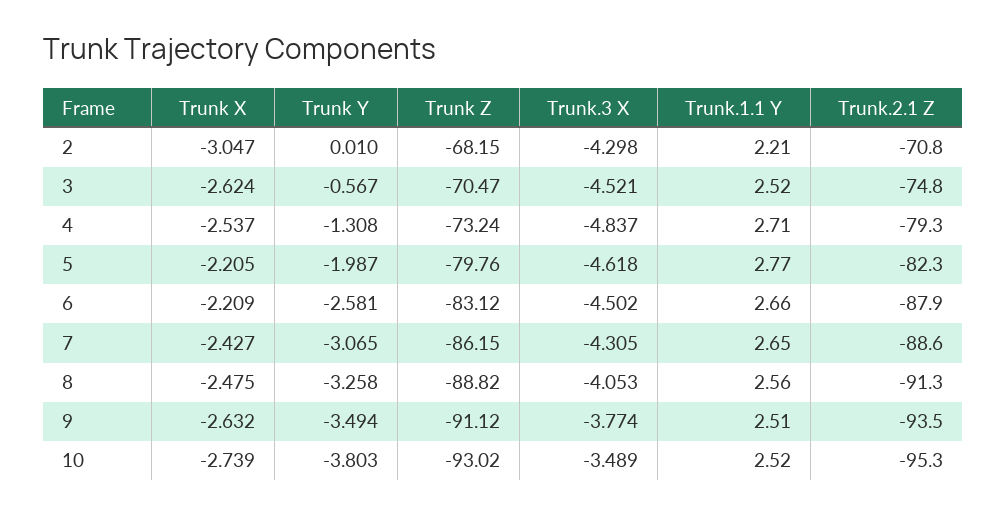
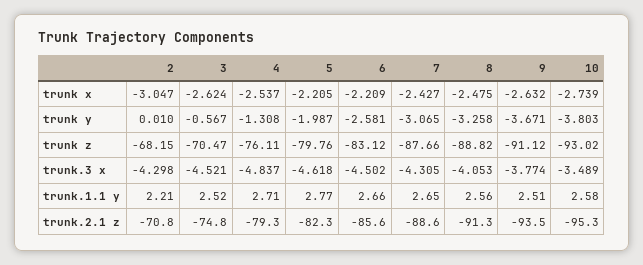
  {
    "Trunk X": {
      "2": -3.047,
      "3": -2.624,
      "4": -2.537,
      "5": -2.205,
      "6": -2.209,
      "7": -2.427,
      "8": -2.475,
      "9": -2.632,
      "10": -2.739
    },
    "Trunk Y": {
      "2": 0.01,
      "3": -0.567,
      "4": -1.308,
      "5": -1.987,
      "6": -2.581,
      "7": -3.065,
      "8": -3.258,
-     "9": -3.494,
+     "9": -3.671,
      "10": -3.803
    },
    "Trunk Z": {
      "2": -68.15,
      "3": -70.47,
-     "4": -73.24,
+     "4": -76.11,
      "5": -79.76,
      "6": -83.12,
-     "7": -86.15,
+     "7": -87.66,
      "8": -88.82,
      "9": -91.12,
      "10": -93.02
    },
    "Trunk.3 X": {
      "2": -4.298,
      "3": -4.521,
      "4": -4.837,
      "5": -4.618,
      "6": -4.502,
      "7": -4.305,
      "8": -4.053,
      "9": -3.774,
      "10": -3.489
    },
    "Trunk.1.1 Y": {
      "2": 2.21,
      "3": 2.52,
      "4": 2.71,
      "5": 2.77,
      "6": 2.66,
      "7": 2.65,
      "8": 2.56,
      "9": 2.51,
-     "10": 2.52
+     "10": 2.58
    },
    "Trunk.2.1 Z": {
      "2": -70.8,
      "3": -74.8,
      "4": -79.3,
      "5": -82.3,
-     "6": -87.9,
+     "6": -85.6,
      "7": -88.6,
      "8": -91.3,
      "9": -93.5,
      "10": -95.3
    }
  }

